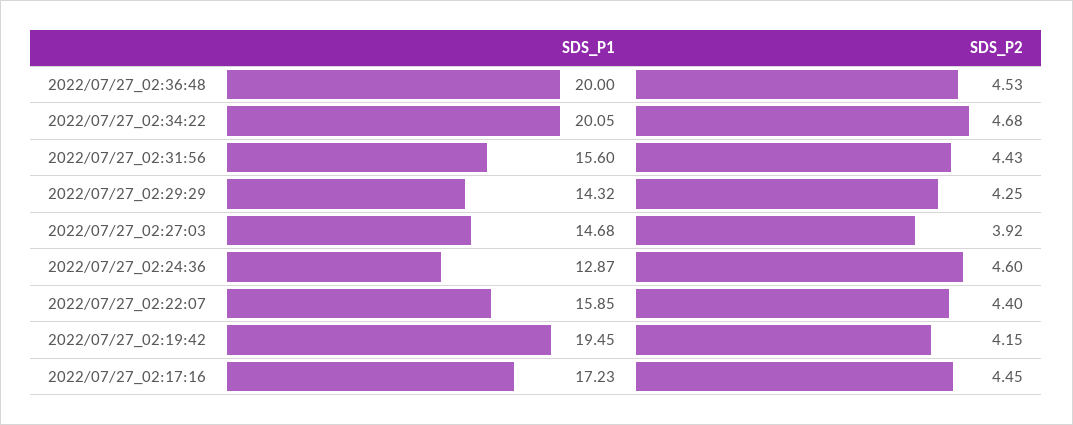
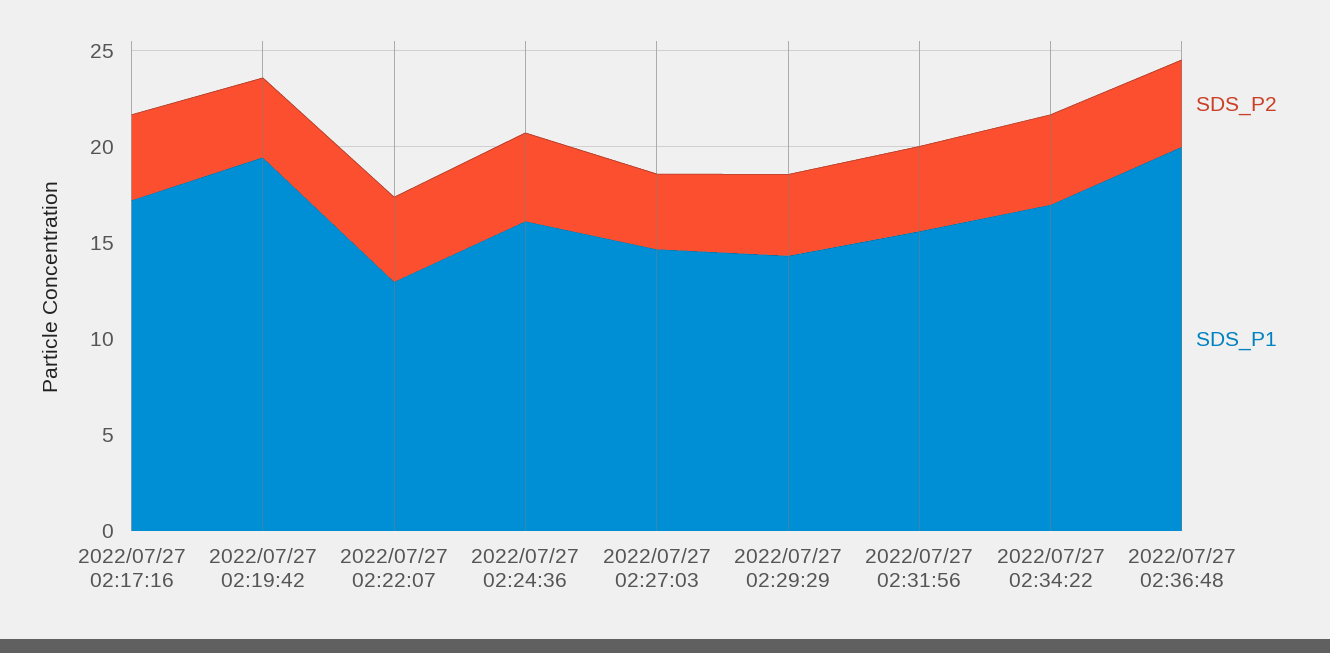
  {
    "SDS_P1": {
      "2022/07/27_02:36:48": 20,
-     "2022/07/27_02:34:22": 20.05,
+     "2022/07/27_02:34:22": 17,
      "2022/07/27_02:31:56": 15.6,
      "2022/07/27_02:29:29": 14.32,
      "2022/07/27_02:27:03": 14.68,
-     "2022/07/27_02:24:36": 12.87,
+     "2022/07/27_02:24:36": 16,
-     "2022/07/27_02:22:07": 15.85,
+     "2022/07/27_02:22:07": 13,
      "2022/07/27_02:19:42": 19.45,
      "2022/07/27_02:17:16": 17.23
    },
    "SDS_P2": {
      "2022/07/27_02:36:48": 4.53,
      "2022/07/27_02:34:22": 4.68,
      "2022/07/27_02:31:56": 4.43,
      "2022/07/27_02:29:29": 4.25,
      "2022/07/27_02:27:03": 3.92,
      "2022/07/27_02:24:36": 4.6,
      "2022/07/27_02:22:07": 4.4,
      "2022/07/27_02:19:42": 4.15,
      "2022/07/27_02:17:16": 4.45
    }
  }

